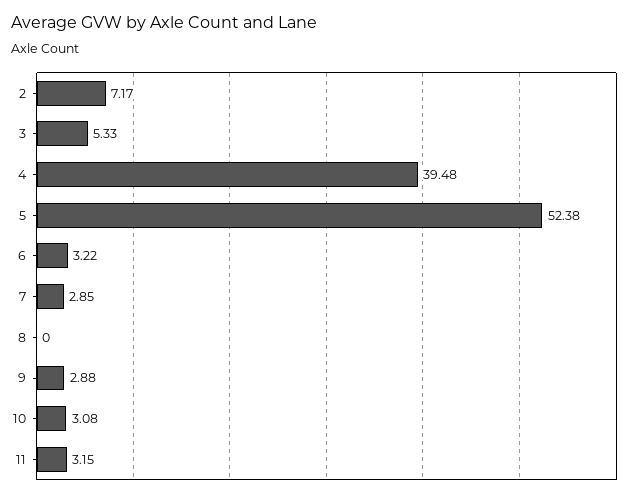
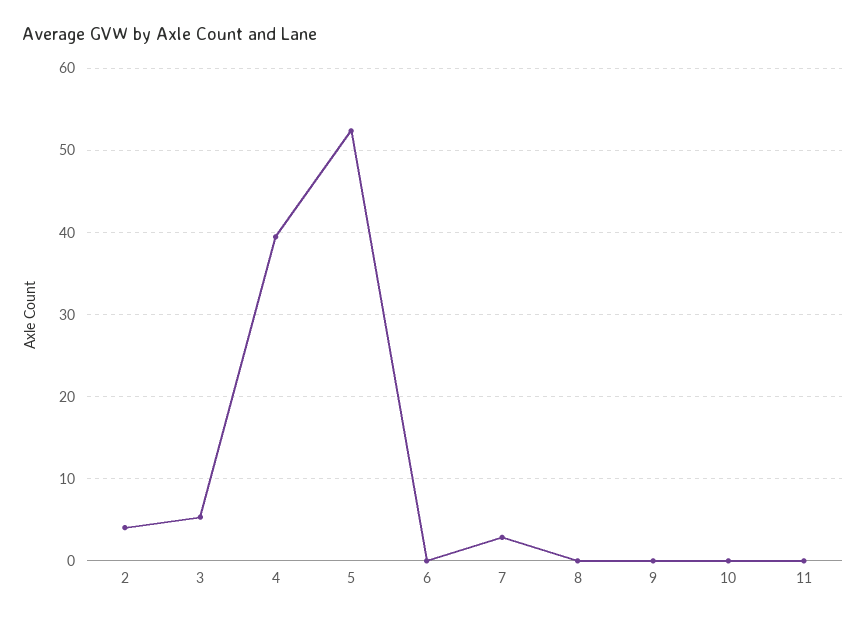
  {
-   "2": 7.17,
+   "2": 4,
    "3": 5.33,
    "4": 39.48,
    "5": 52.38,
-   "6": 3.22,
+   "6": 0,
    "7": 2.85,
    "8": 0,
-   "9": 2.88,
+   "9": 0,
-   "10": 3.08,
+   "10": 0,
-   "11": 3.15
+   "11": 0
  }

